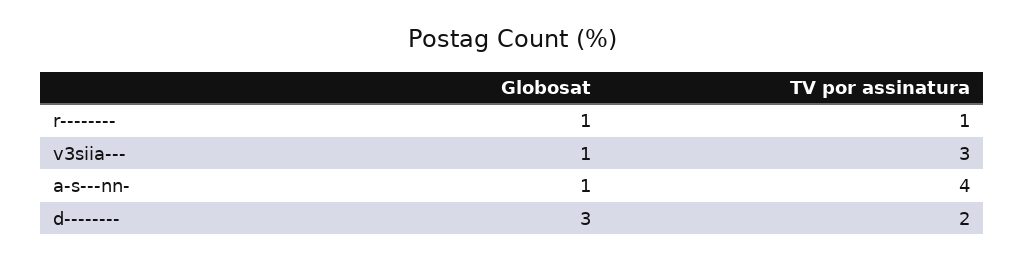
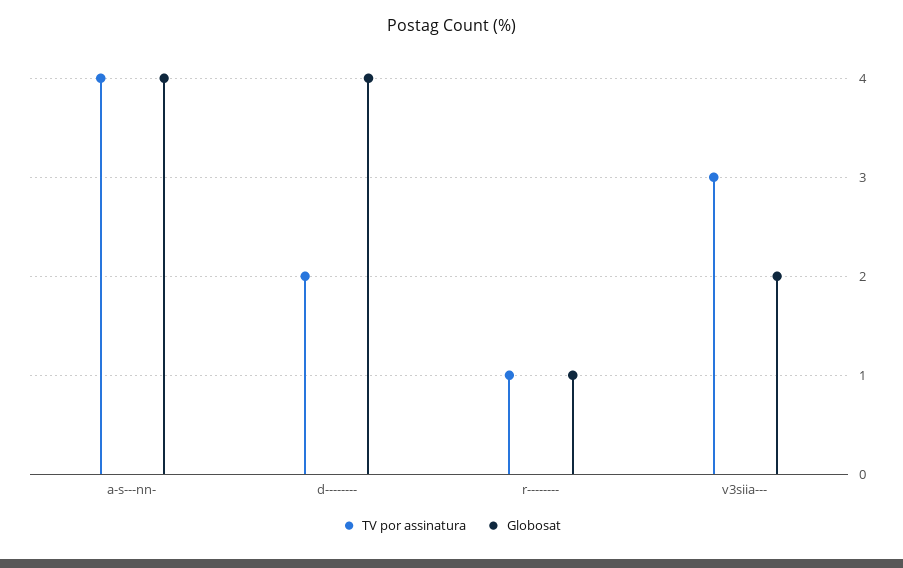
  {
    "Globosat": {
      "r--------": 1,
-     "v3siia---": 1,
+     "v3siia---": 2,
-     "a-s---nn-": 1,
+     "a-s---nn-": 4,
-     "d--------": 3
+     "d--------": 4
    },
    "TV por assinatura": {
      "r--------": 1,
      "v3siia---": 3,
      "a-s---nn-": 4,
      "d--------": 2
    }
  }

